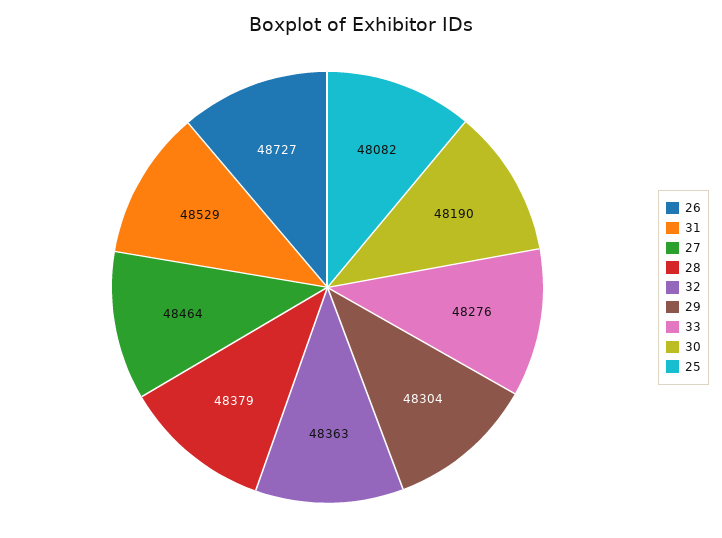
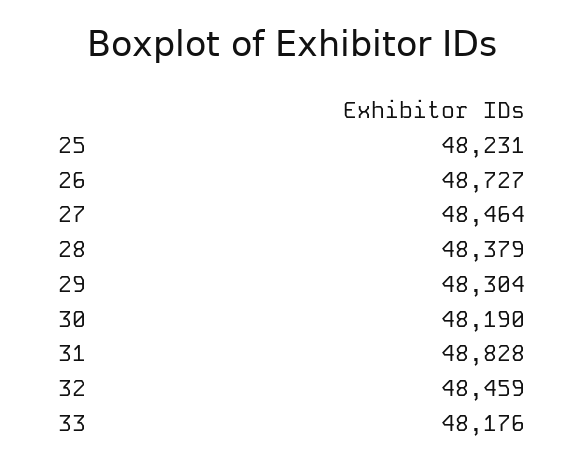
  {
    "26": 48727,
-   "31": 48529,
+   "31": 48828,
    "27": 48464,
    "28": 48379,
-   "32": 48363,
+   "32": 48459,
    "29": 48304,
-   "33": 48276,
+   "33": 48176,
    "30": 48190,
-   "25": 48082
+   "25": 48231
  }

